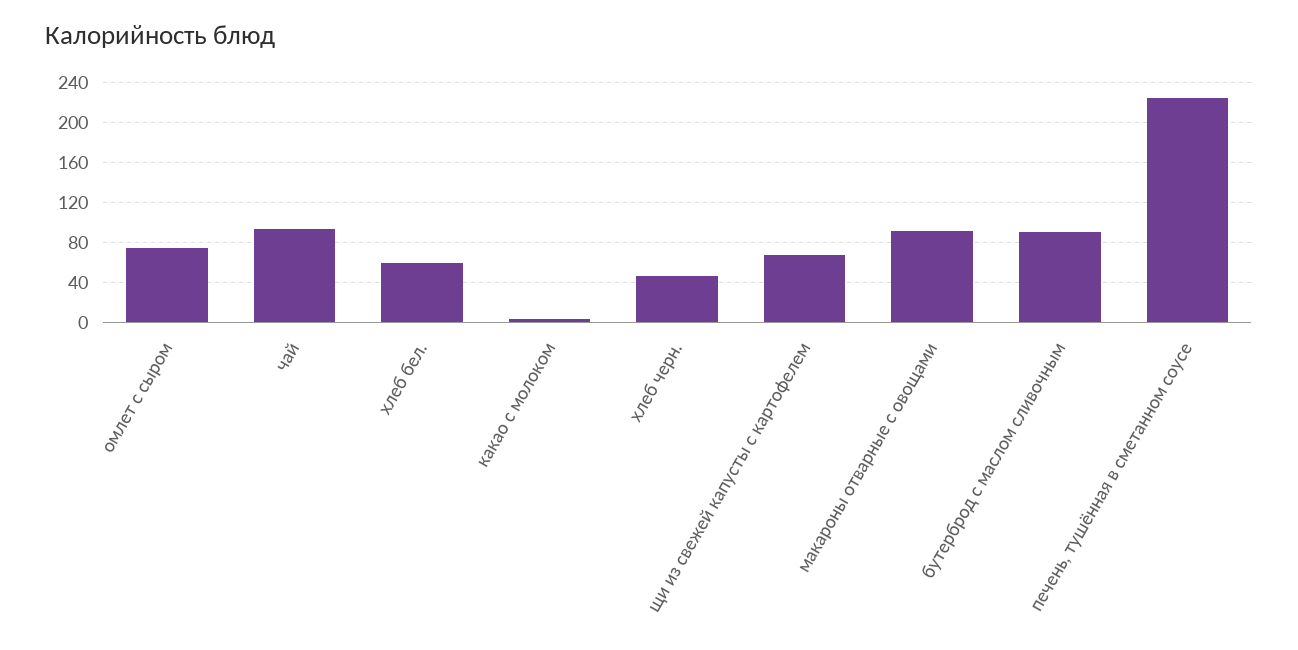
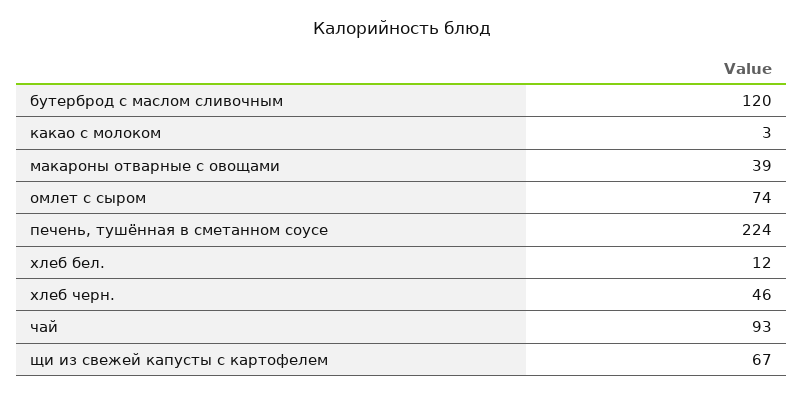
  {
    "омлет с сыром": 74,
    "чай": 93,
-   "хлеб бел.": 60,
+   "хлеб бел.": 12,
    "какао с молоком": 3,
    "хлеб черн.": 46,
    "щи из свежей капусты с картофелем": 67,
-   "макароны отварные с овощами": 90,
+   "макароны отварные с овощами": 39,
-   "бутерброд с маслом сливочным": 90,
+   "бутерброд с маслом сливочным": 120,
    "печень, тушённая в сметанном соусе": 224
  }

